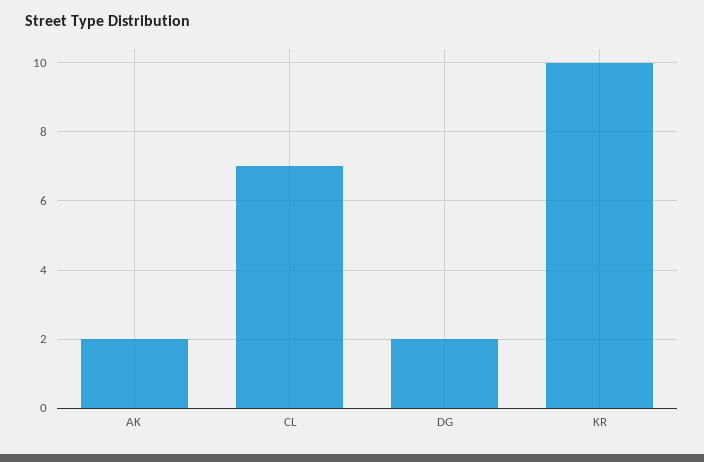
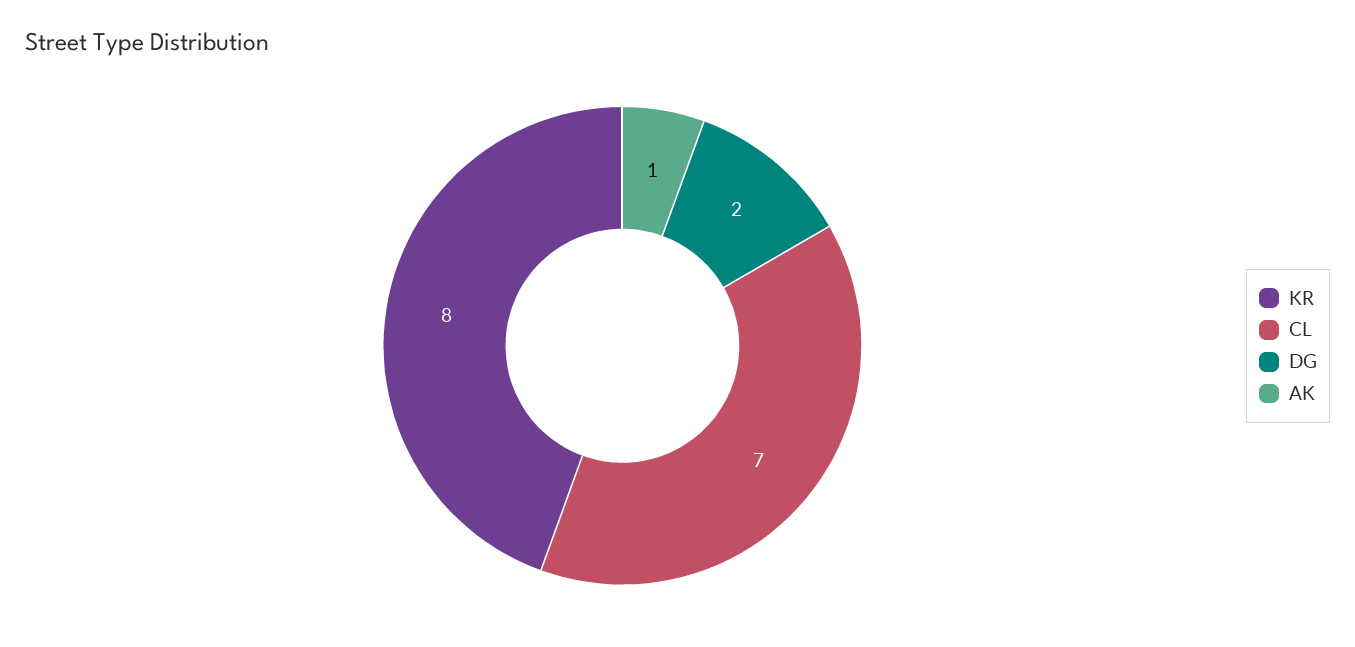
  {
-   "AK": 2,
+   "AK": 1,
    "CL": 7,
    "DG": 2,
-   "KR": 10
+   "KR": 8
  }

